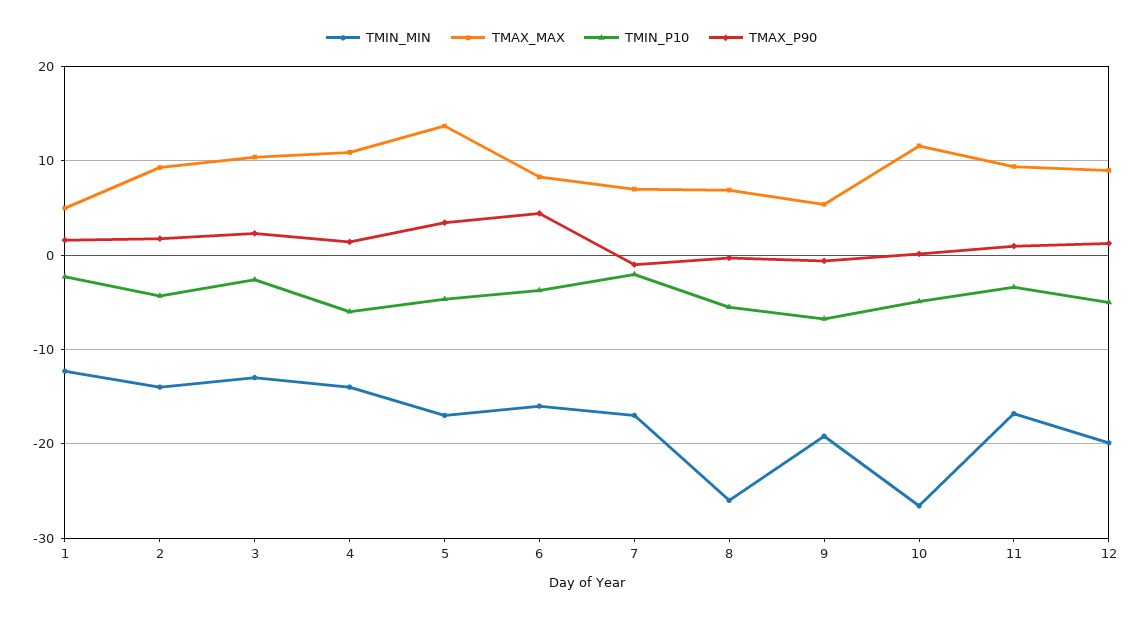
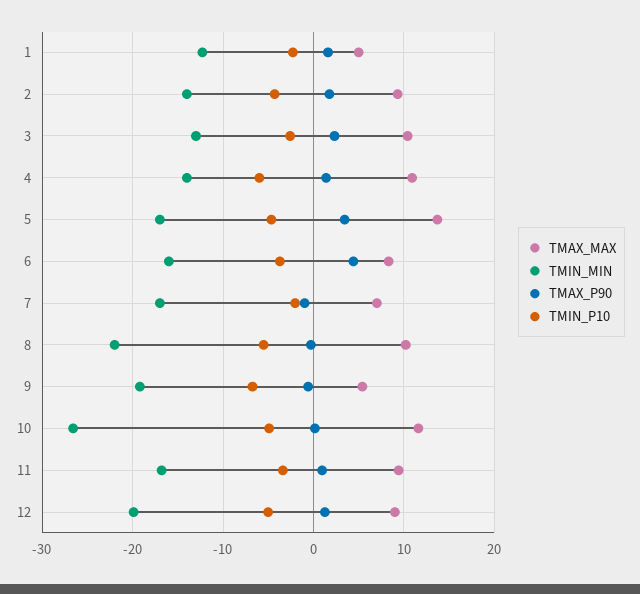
  {
    "TMIN_MIN": {
      "1": -12,
      "2": -14,
      "3": -13,
      "4": -14,
      "5": -17,
      "6": -16,
      "7": -17,
-     "8": -26,
+     "8": -22,
      "9": -19,
      "10": -27,
      "11": -17,
      "12": -20
    },
    "TMAX_MAX": {
      "1": 5,
      "2": 9,
      "3": 10,
      "4": 11,
      "5": 14,
      "6": 8,
      "7": 7,
-     "8": 7,
+     "8": 10,
      "9": 5,
      "10": 12,
      "11": 9,
      "12": 9
    },
    "TMIN_P10": {
      "1": -2,
      "2": -4,
      "3": -3,
      "4": -6,
      "5": -5,
      "6": -4,
      "7": -2,
      "8": -6,
      "9": -7,
      "10": -5,
      "11": -3,
      "12": -5
    },
    "TMAX_P90": {
      "1": 2,
      "2": 2,
      "3": 2,
      "4": 1,
      "5": 3,
      "6": 4,
      "7": -1,
      "8": 0,
      "9": -1,
      "10": 0,
      "11": 1,
      "12": 1
    }
  }

